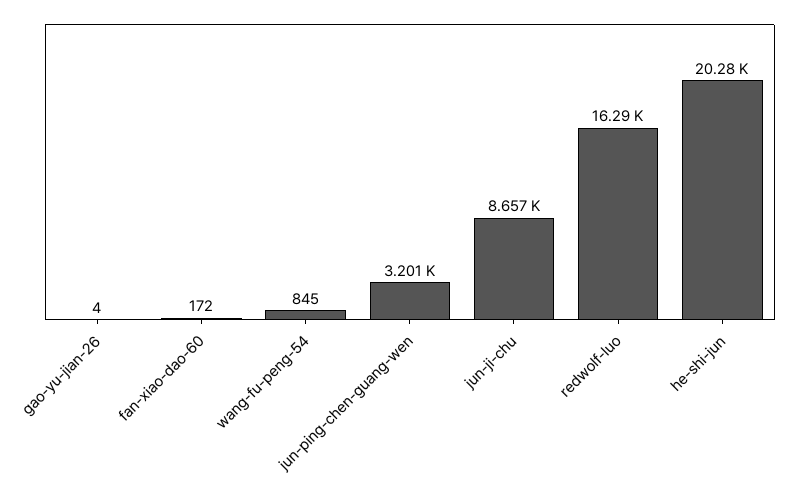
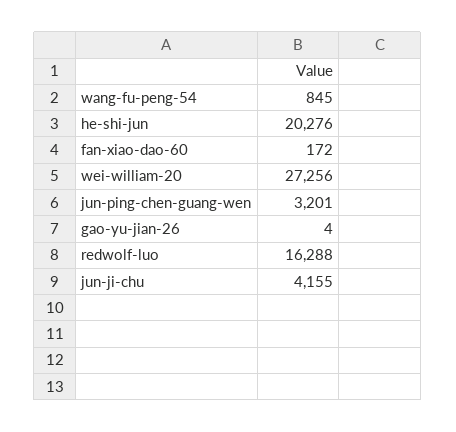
  {
    "gao-yu-jian-26": 4,
    "fan-xiao-dao-60": 172,
    "wang-fu-peng-54": 845,
    "jun-ping-chen-guang-wen": 3201,
-   "jun-ji-chu": 8657,
+   "jun-ji-chu": 4155,
    "redwolf-luo": 16288,
-   "he-shi-jun": 20276
+   "he-shi-jun": 20276,
+   "wei-william-20": 27256
  }

